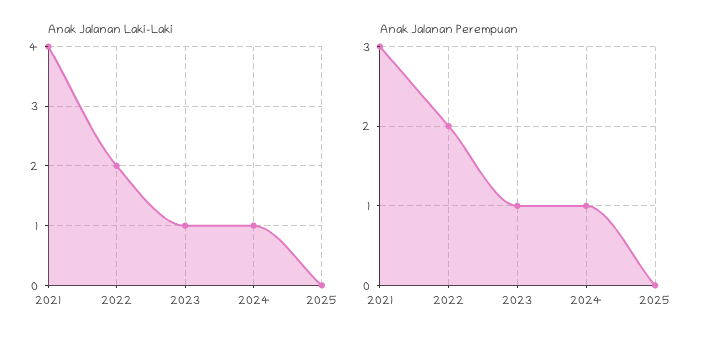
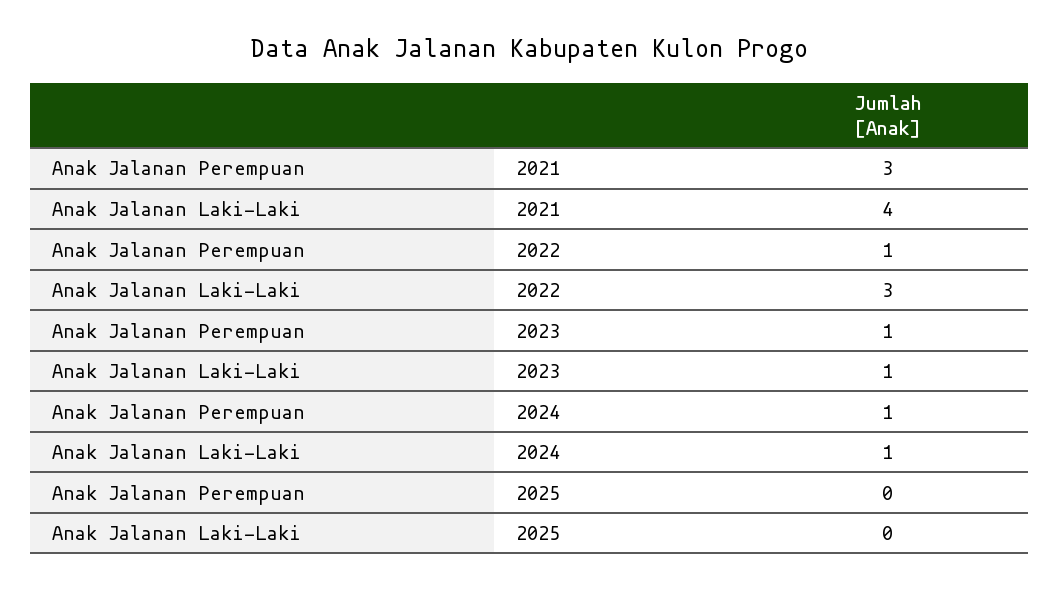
  {
    "Anak Jalanan Laki-Laki": {
      "2021": 4,
-     "2022": 2,
+     "2022": 3,
      "2023": 1,
      "2024": 1,
      "2025": 0
    },
    "Anak Jalanan Perempuan": {
      "2021": 3,
-     "2022": 2,
+     "2022": 1,
      "2023": 1,
      "2024": 1,
      "2025": 0
    }
  }

